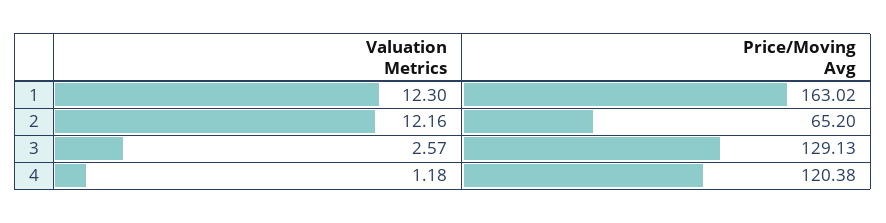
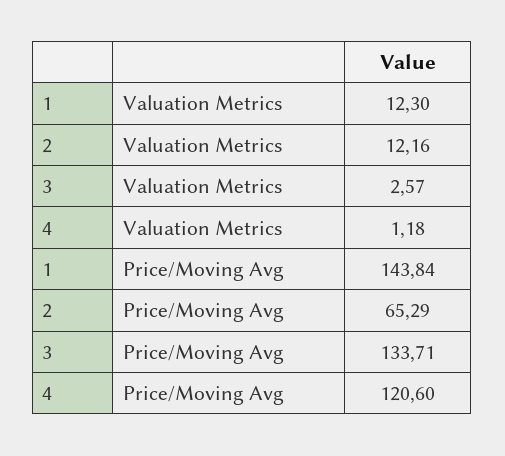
  {
    "Valuation Metrics": {
      "1": 12.3,
      "2": 12.16,
      "3": 2.57,
      "4": 1.18
    },
    "Price/Moving Avg": {
-     "1": 163.02,
+     "1": 143.84,
-     "2": 65.2,
+     "2": 65.29,
-     "3": 129.13,
+     "3": 133.71,
-     "4": 120.38
+     "4": 120.6
    }
  }

